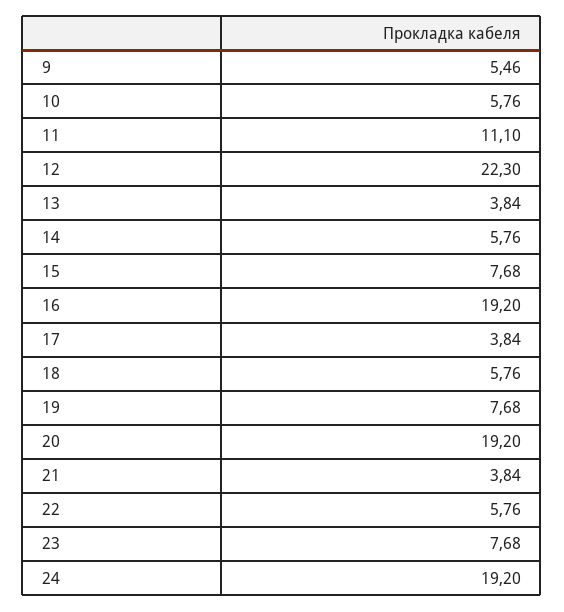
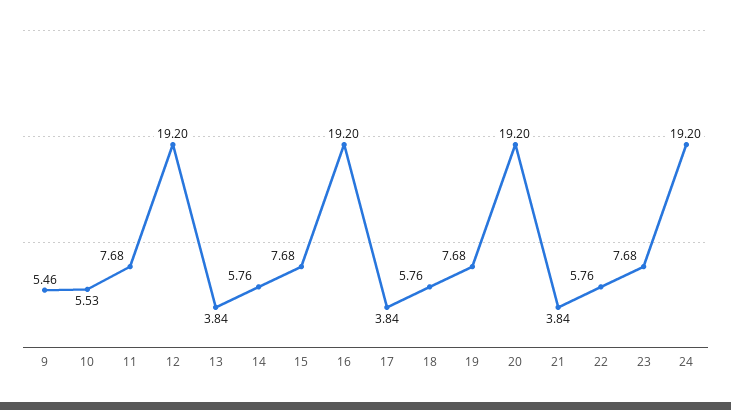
  {
    "9": 5.46,
-   "10": 5.76,
+   "10": 5.53,
-   "11": 11.1,
+   "11": 7.68,
-   "12": 22.3,
+   "12": 19.2,
    "13": 3.84,
    "14": 5.76,
    "15": 7.68,
    "16": 19.2,
    "17": 3.84,
    "18": 5.76,
    "19": 7.68,
    "20": 19.2,
    "21": 3.84,
    "22": 5.76,
    "23": 7.68,
    "24": 19.2
  }

